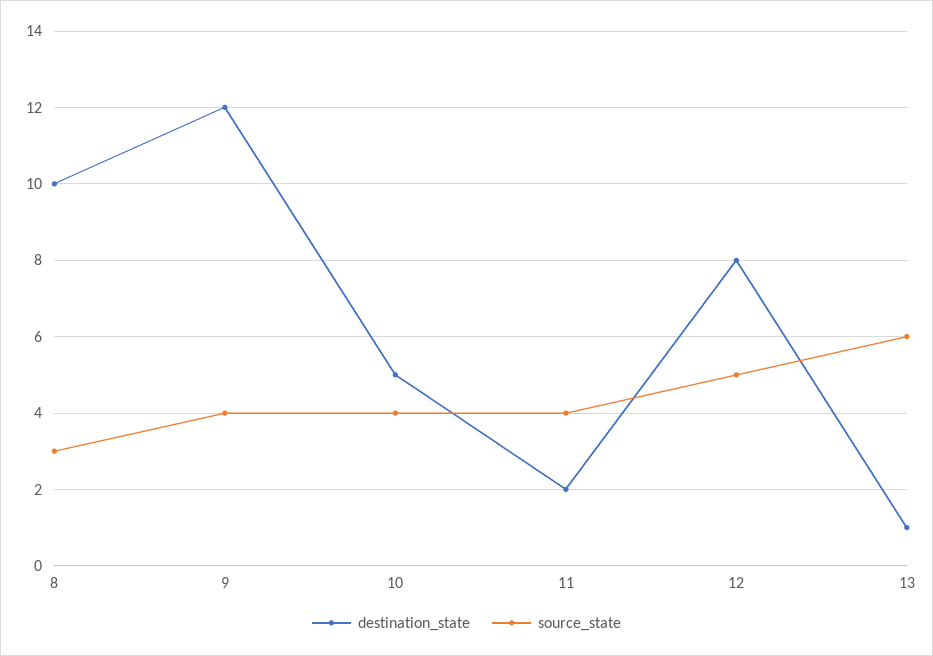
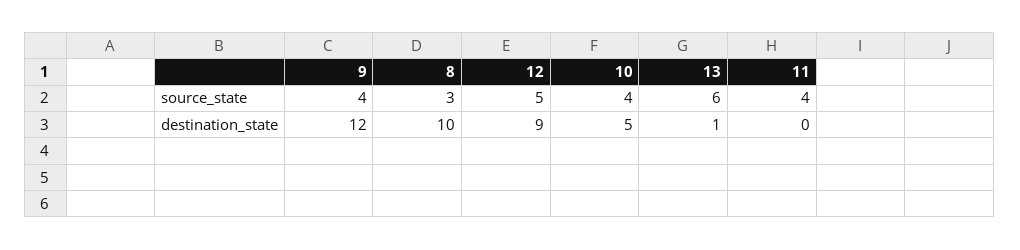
  {
    "destination_state": {
      "8": 10,
      "9": 12,
      "10": 5,
-     "11": 2,
+     "11": 0,
-     "12": 8,
+     "12": 9,
      "13": 1
    },
    "source_state": {
      "8": 3,
      "9": 4,
      "10": 4,
      "11": 4,
      "12": 5,
      "13": 6
    }
  }

